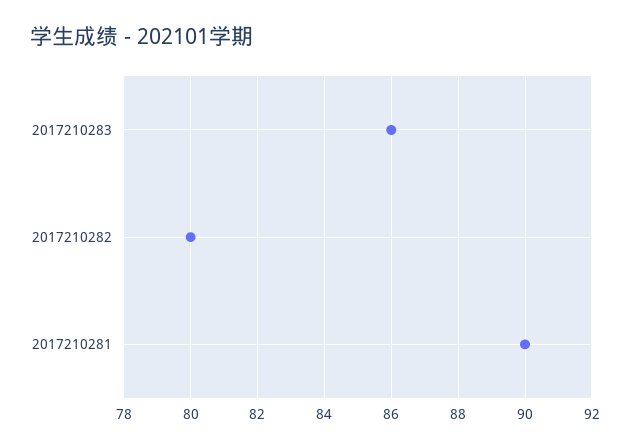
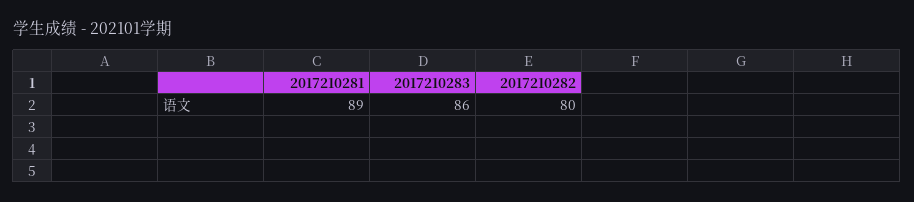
  {
    "2017210283": 86,
    "2017210282": 80,
-   "2017210281": 90
+   "2017210281": 89
  }

